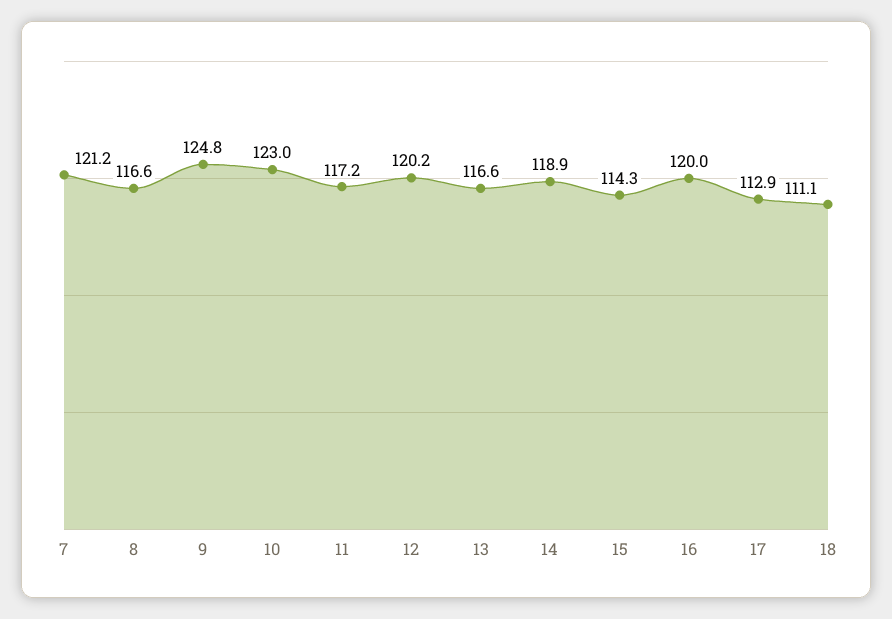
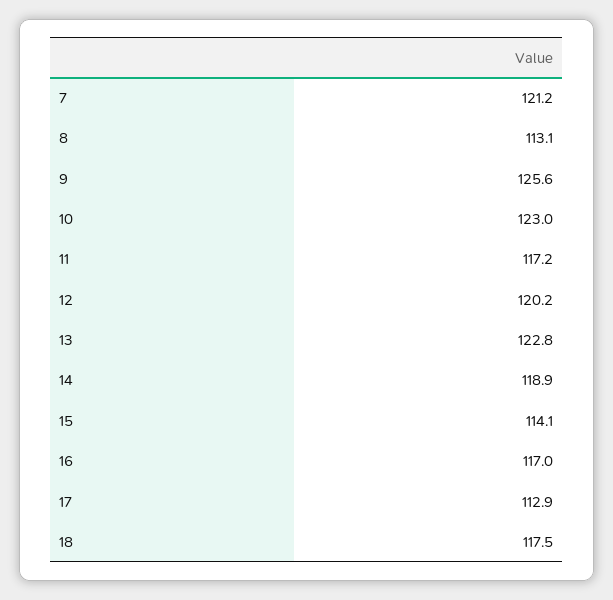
  {
    "7": 121.2,
-   "8": 116.6,
+   "8": 113.1,
-   "9": 124.8,
+   "9": 125.6,
    "10": 123,
    "11": 117.2,
    "12": 120.2,
-   "13": 116.6,
+   "13": 122.8,
    "14": 118.9,
-   "15": 114.3,
+   "15": 114.1,
-   "16": 120,
+   "16": 117,
    "17": 112.9,
-   "18": 111.1
+   "18": 117.5
  }

